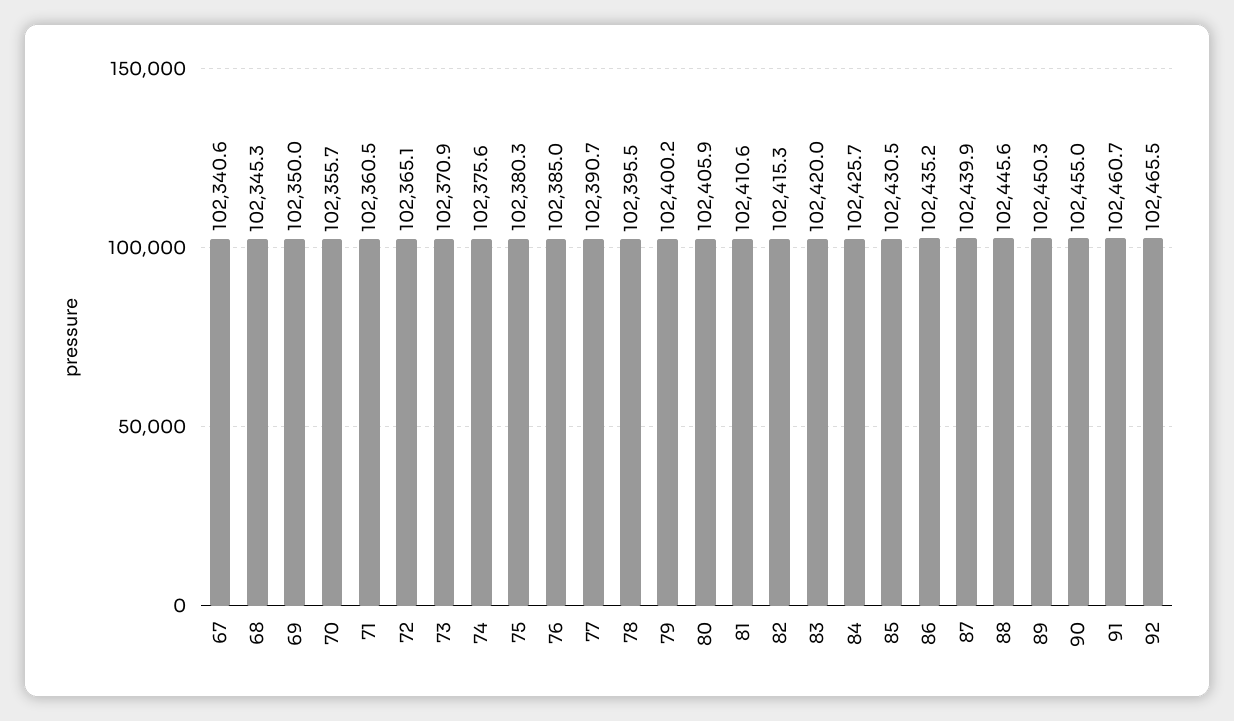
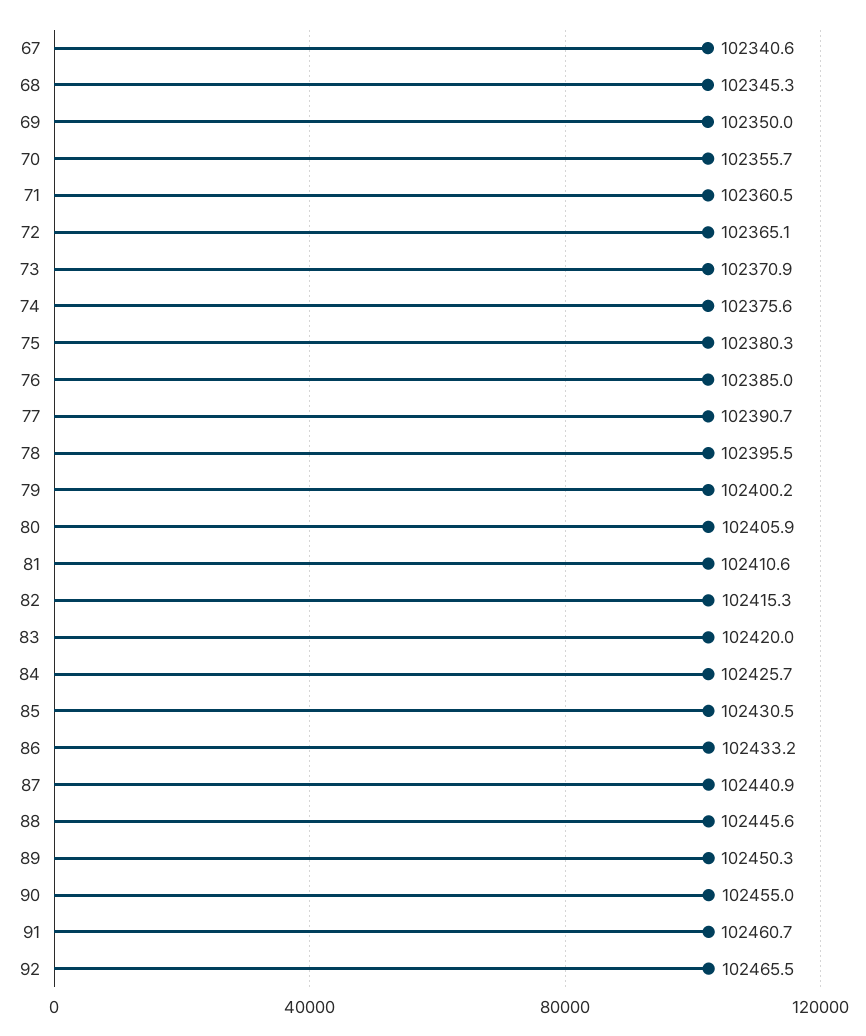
  {
    "67": 102340.6,
    "68": 102345.3,
    "69": 102350,
    "70": 102355.7,
    "71": 102360.5,
    "72": 102365.1,
    "73": 102370.9,
    "74": 102375.6,
    "75": 102380.3,
    "76": 102385,
    "77": 102390.7,
    "78": 102395.5,
    "79": 102400.2,
    "80": 102405.9,
    "81": 102410.6,
    "82": 102415.3,
    "83": 102420,
    "84": 102425.7,
    "85": 102430.5,
-   "86": 102435.2,
+   "86": 102433.2,
-   "87": 102439.9,
+   "87": 102440.9,
    "88": 102445.6,
    "89": 102450.3,
    "90": 102455,
    "91": 102460.7,
    "92": 102465.5
  }

